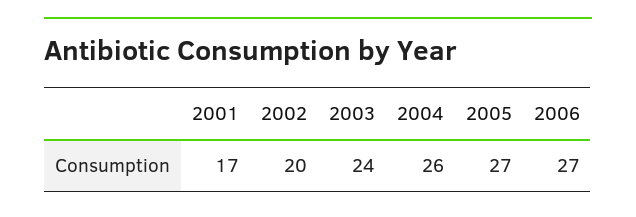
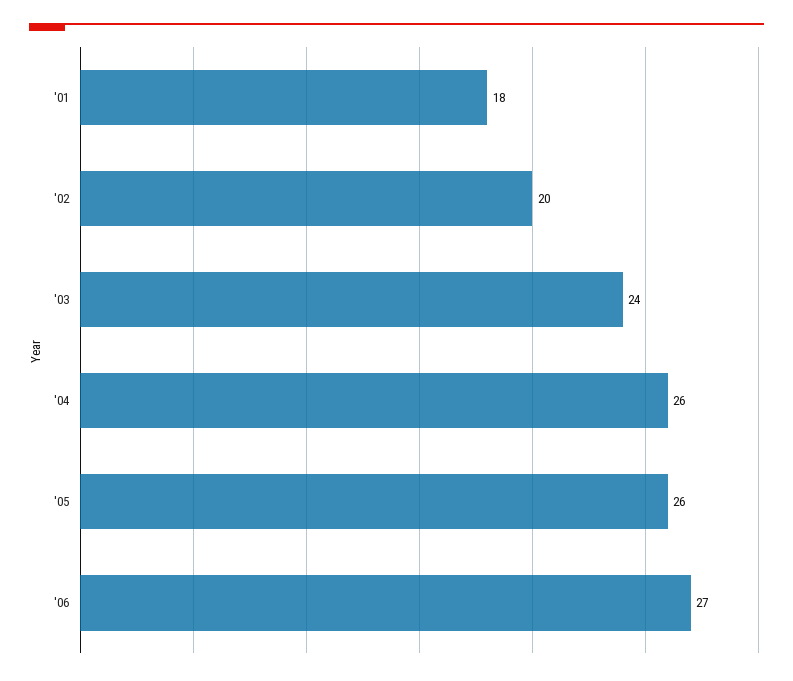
  {
-   "2001": 17,
+   "2001": 18,
    "2002": 20,
    "2003": 24,
    "2004": 26,
-   "2005": 27,
+   "2005": 26,
    "2006": 27
  }

